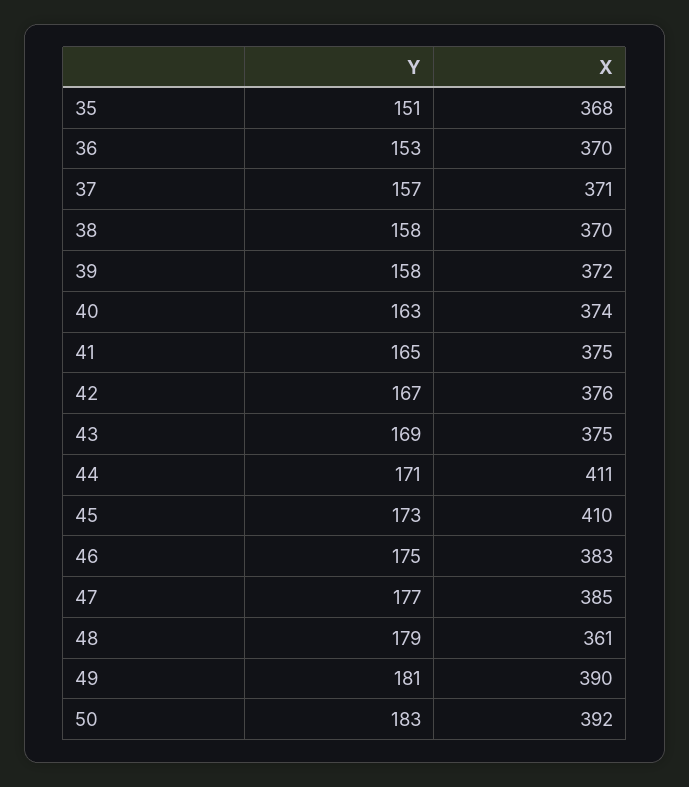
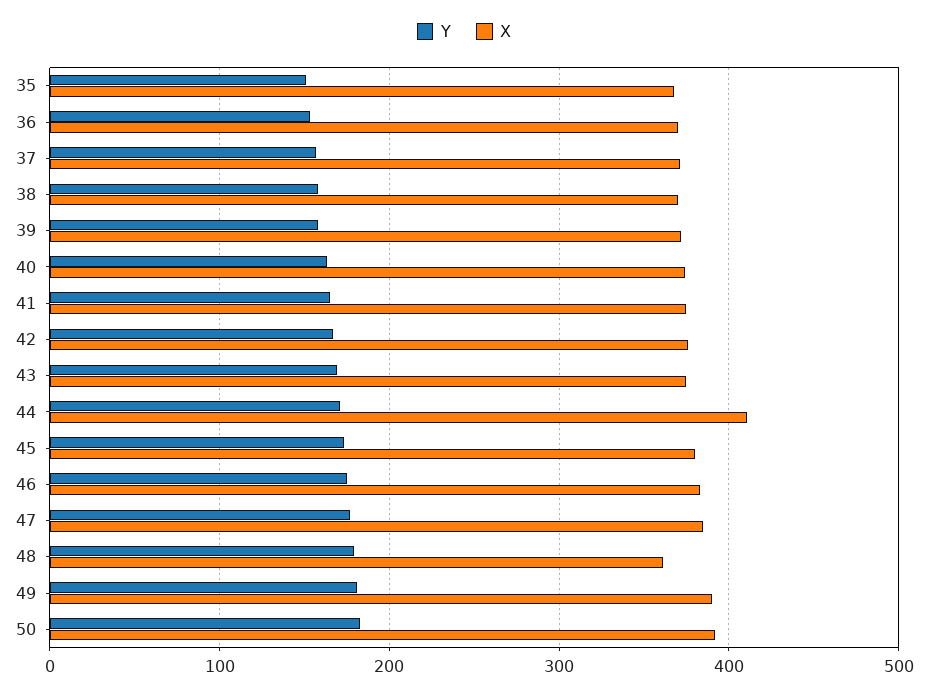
  {
    "Y": {
      "35": 151,
      "36": 153,
      "37": 157,
      "38": 158,
      "39": 158,
      "40": 163,
      "41": 165,
      "42": 167,
      "43": 169,
      "44": 171,
      "45": 173,
      "46": 175,
      "47": 177,
      "48": 179,
      "49": 181,
      "50": 183
    },
    "X": {
      "35": 368,
      "36": 370,
      "37": 371,
      "38": 370,
      "39": 372,
      "40": 374,
      "41": 375,
      "42": 376,
      "43": 375,
      "44": 411,
-     "45": 410,
+     "45": 380,
      "46": 383,
      "47": 385,
      "48": 361,
      "49": 390,
      "50": 392
    }
  }

